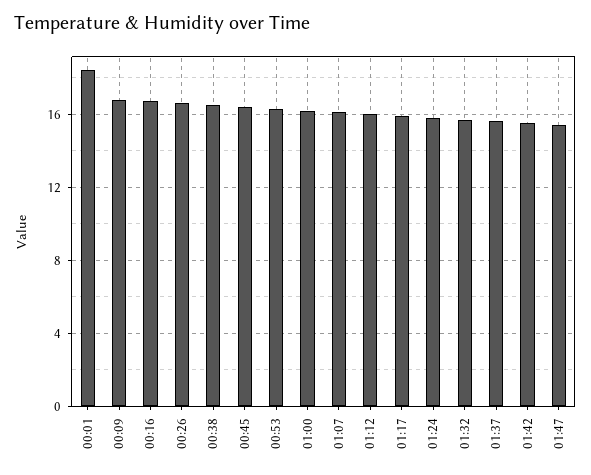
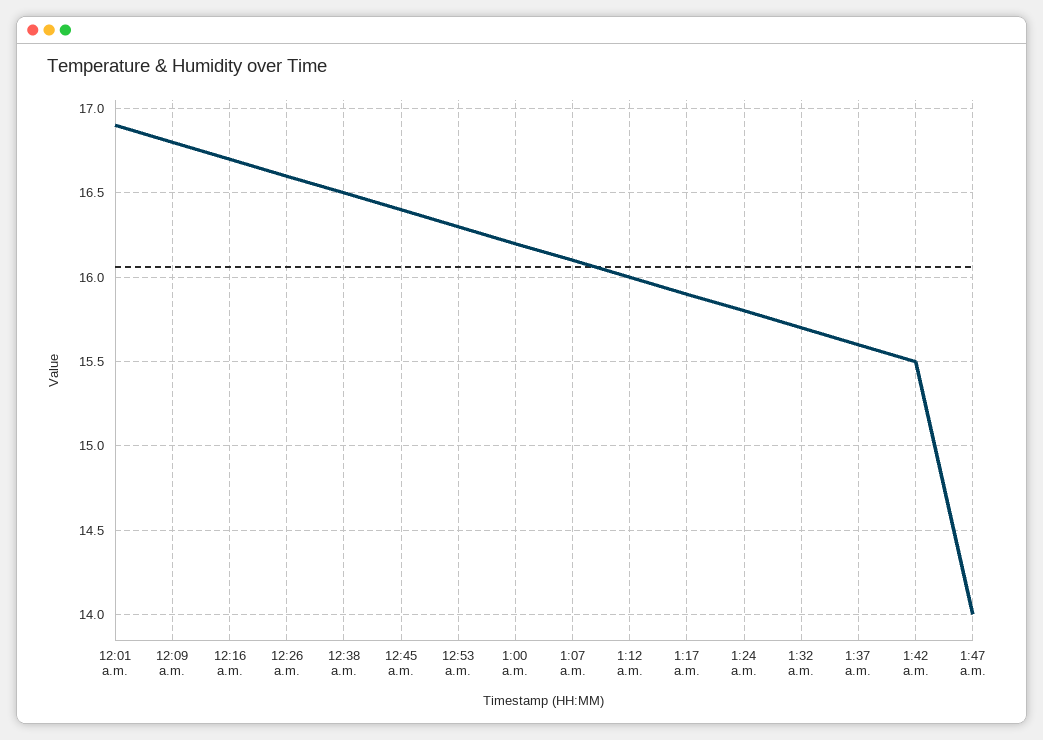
  {
-   "00:01": 18.5,
+   "00:01": 16.9,
    "00:09": 16.8,
    "00:16": 16.7,
    "00:26": 16.6,
    "00:38": 16.5,
    "00:45": 16.4,
    "00:53": 16.3,
    "01:00": 16.2,
    "01:07": 16.1,
    "01:12": 16,
    "01:17": 15.9,
    "01:24": 15.8,
    "01:32": 15.7,
    "01:37": 15.6,
    "01:42": 15.5,
-   "01:47": 15.5
+   "01:47": 14
  }

